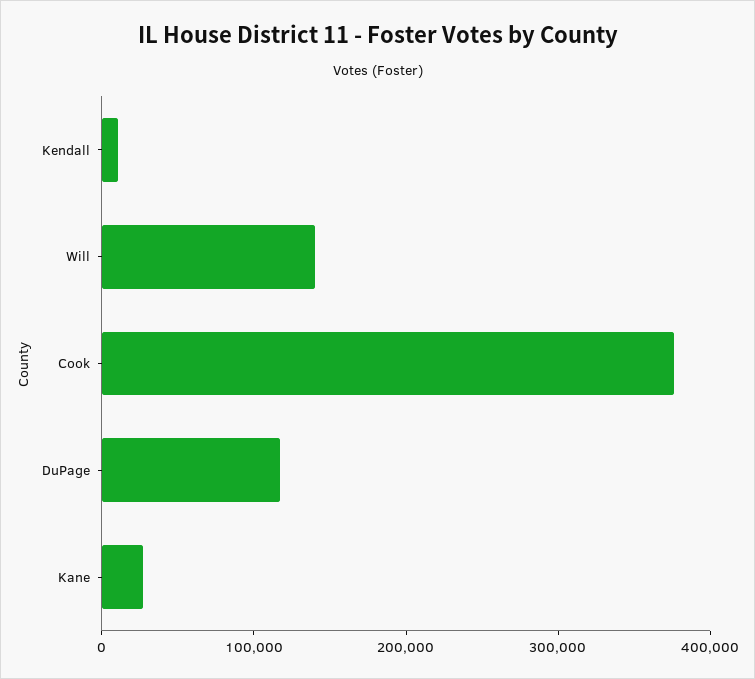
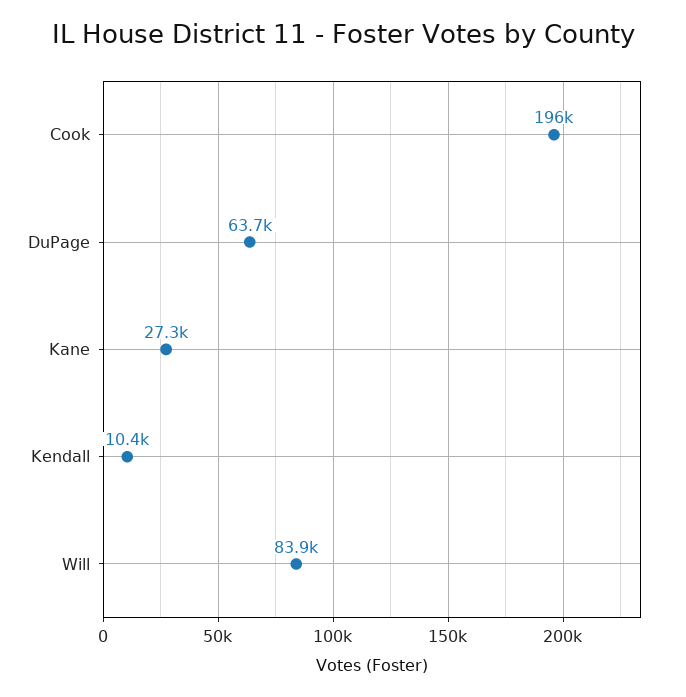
  {
    "Kendall": 10400,
-   "Will": 140000,
+   "Will": 83900,
-   "Cook": 380000,
+   "Cook": 196000,
-   "DuPage": 120000,
+   "DuPage": 63700,
    "Kane": 27300
  }

